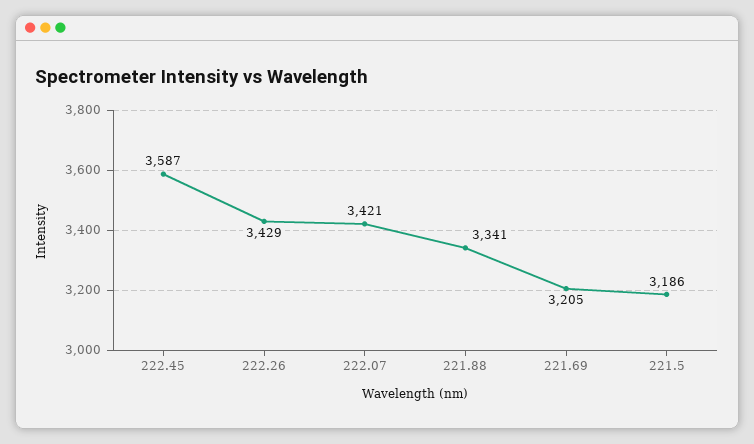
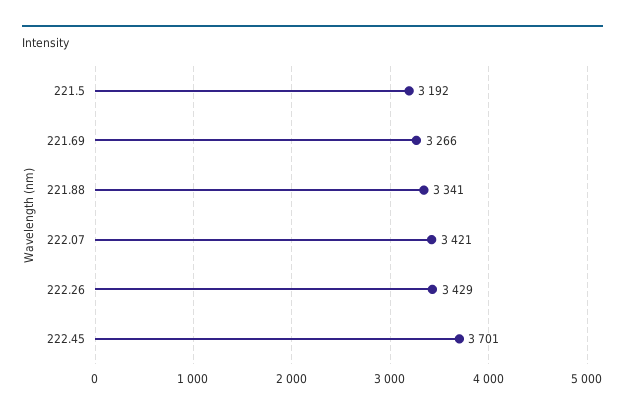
  {
-   "222.45": 3587,
+   "222.45": 3701,
    "222.26": 3429,
    "222.07": 3421,
    "221.88": 3341,
-   "221.69": 3205,
+   "221.69": 3266,
-   "221.5": 3186
+   "221.5": 3192
  }

